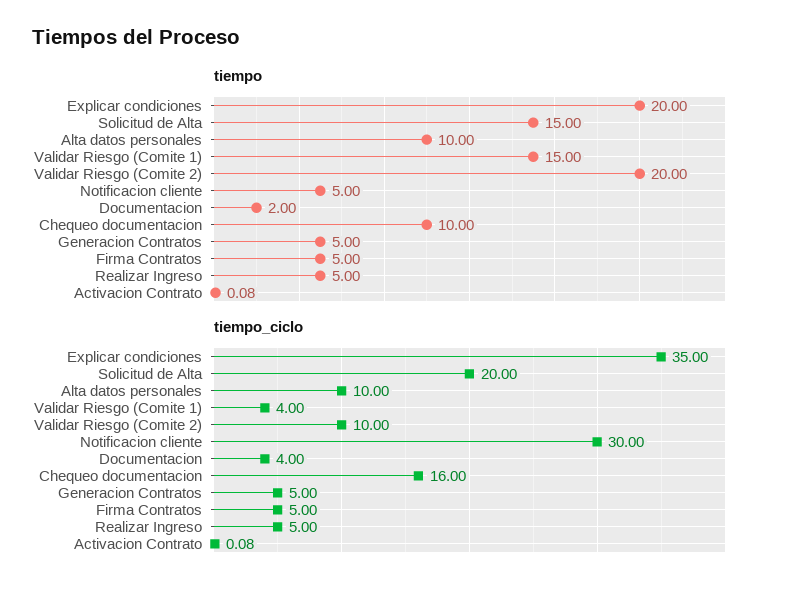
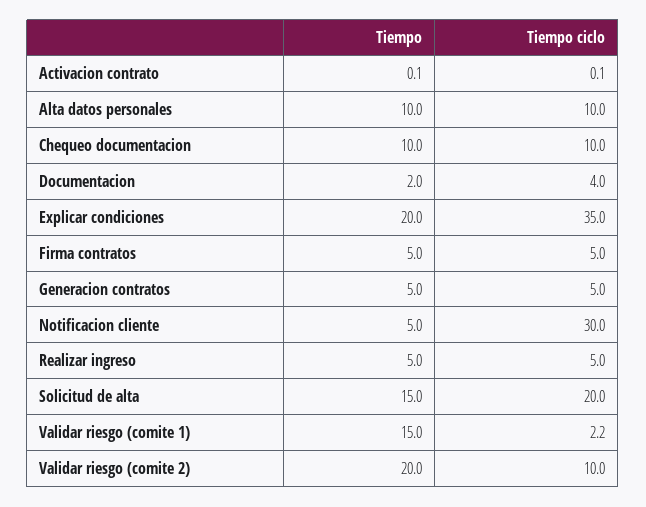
  {
    "tiempo": {
      "Explicar condiciones": 20,
      "Solicitud de Alta": 15,
      "Alta datos personales": 10,
      "Validar Riesgo (Comite 1)": 15,
      "Validar Riesgo (Comite 2)": 20,
      "Notificacion cliente": 5,
      "Documentacion": 2,
      "Chequeo documentacion": 10,
      "Generacion Contratos": 5,
      "Firma Contratos": 5,
      "Realizar Ingreso": 5,
      "Activacion Contrato": 0.08
    },
    "tiempo_ciclo": {
      "Explicar condiciones": 35,
      "Solicitud de Alta": 20,
      "Alta datos personales": 10,
-     "Validar Riesgo (Comite 1)": 4,
+     "Validar Riesgo (Comite 1)": 2.2,
      "Validar Riesgo (Comite 2)": 10,
      "Notificacion cliente": 30,
      "Documentacion": 4,
-     "Chequeo documentacion": 16,
+     "Chequeo documentacion": 10,
      "Generacion Contratos": 5,
      "Firma Contratos": 5,
      "Realizar Ingreso": 5,
      "Activacion Contrato": 0.08
    }
  }

